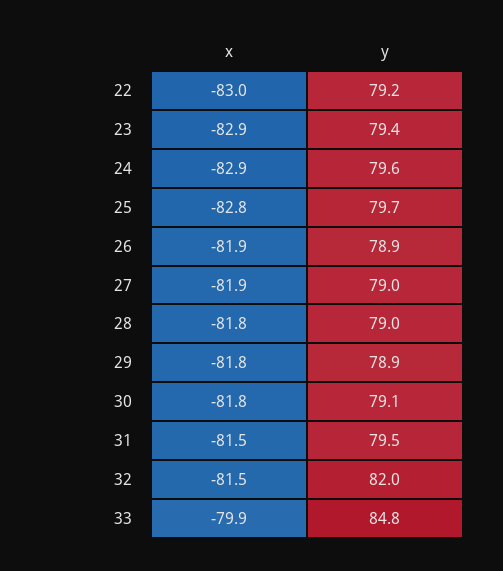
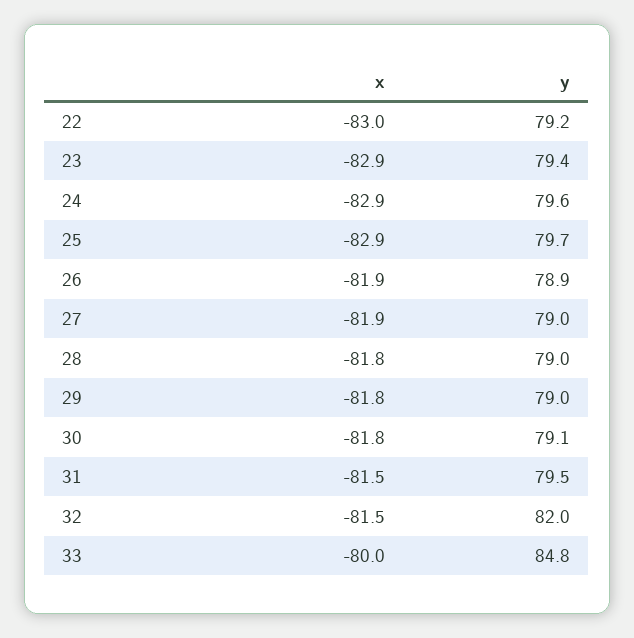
  {
    "x": {
      "22": -83,
      "23": -82.9,
      "24": -82.9,
-     "25": -82.8,
+     "25": -82.9,
      "26": -81.9,
      "27": -81.9,
      "28": -81.8,
      "29": -81.8,
      "30": -81.8,
      "31": -81.5,
      "32": -81.5,
-     "33": -79.9
+     "33": -80
    },
    "y": {
      "22": 79.2,
      "23": 79.4,
      "24": 79.6,
      "25": 79.7,
      "26": 78.9,
      "27": 79,
      "28": 79,
-     "29": 78.9,
+     "29": 79,
      "30": 79.1,
      "31": 79.5,
      "32": 82,
      "33": 84.8
    }
  }

